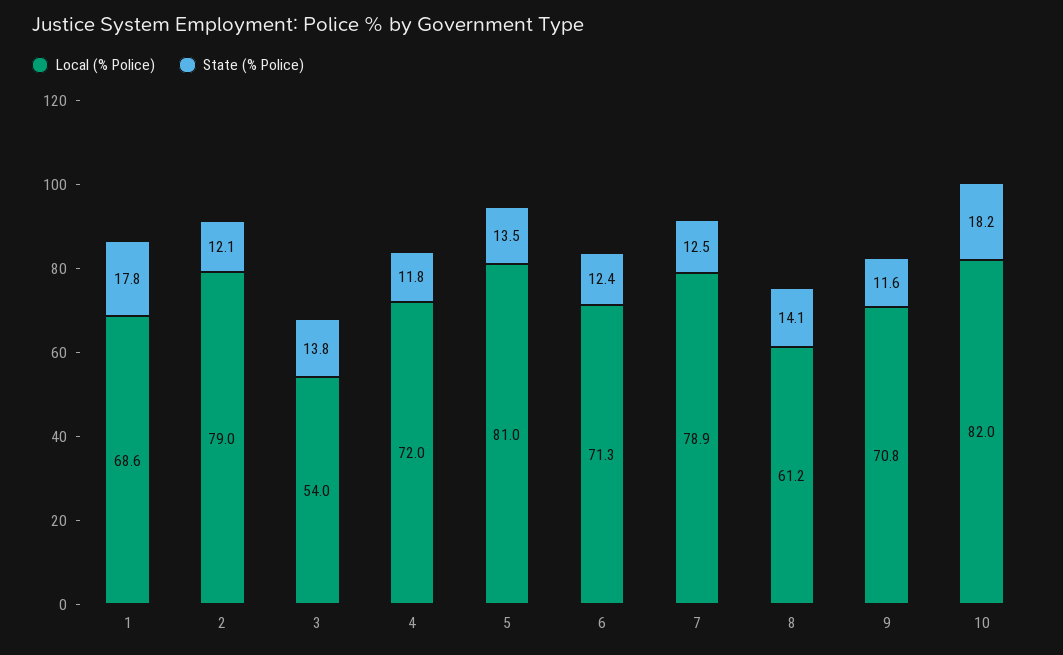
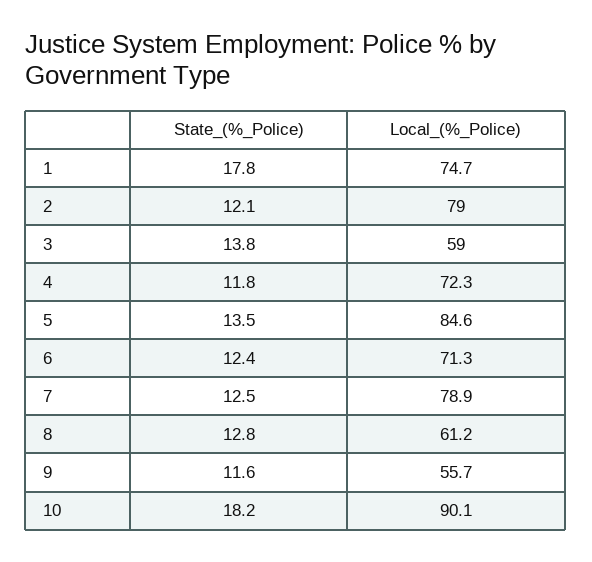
  {
    "Local (% Police)": {
-     "1": 68.6,
+     "1": 74.7,
      "2": 79,
-     "3": 54,
+     "3": 59,
-     "4": 72,
+     "4": 72.3,
-     "5": 81,
+     "5": 84.6,
      "6": 71.3,
      "7": 78.9,
      "8": 61.2,
-     "9": 70.8,
+     "9": 55.7,
-     "10": 82
+     "10": 90.1
    },
    "State (% Police)": {
      "1": 17.8,
      "2": 12.1,
      "3": 13.8,
      "4": 11.8,
      "5": 13.5,
      "6": 12.4,
      "7": 12.5,
-     "8": 14.1,
+     "8": 12.8,
      "9": 11.6,
      "10": 18.2
    }
  }

